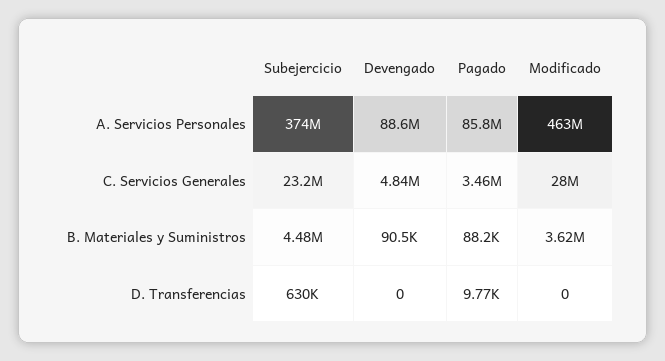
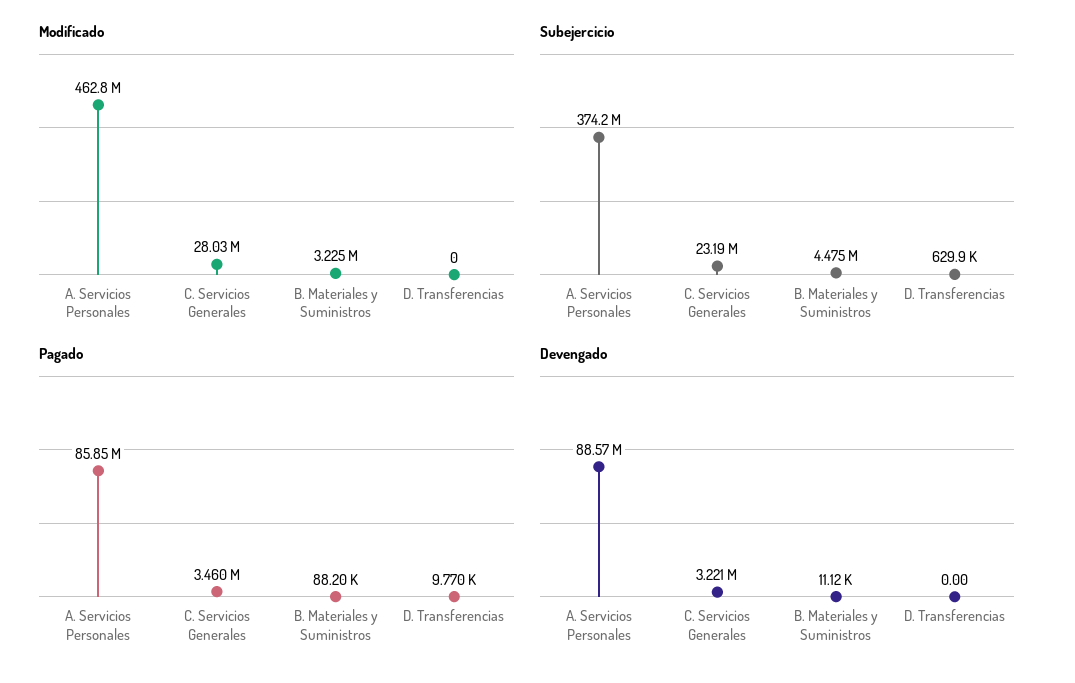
  {
    "Subejercicio": {
      "A. Servicios Personales": 374200000,
      "C. Servicios Generales": 23190000,
      "B. Materiales y Suministros": 4475000,
      "D. Transferencias": 629900
    },
    "Devengado": {
      "A. Servicios Personales": 88570000,
-     "C. Servicios Generales": 4840000,
+     "C. Servicios Generales": 3221000,
-     "B. Materiales y Suministros": 90500,
+     "B. Materiales y Suministros": 11120,
      "D. Transferencias": 0
    },
    "Pagado": {
      "A. Servicios Personales": 85850000,
      "C. Servicios Generales": 3460000,
      "B. Materiales y Suministros": 88200,
      "D. Transferencias": 9770
    },
    "Modificado": {
      "A. Servicios Personales": 462800000,
      "C. Servicios Generales": 28030000,
-     "B. Materiales y Suministros": 3620000,
+     "B. Materiales y Suministros": 3225000,
      "D. Transferencias": 0
    }
  }

